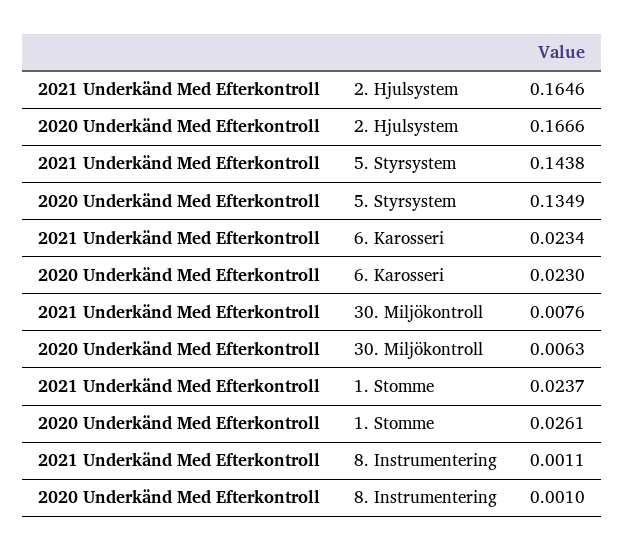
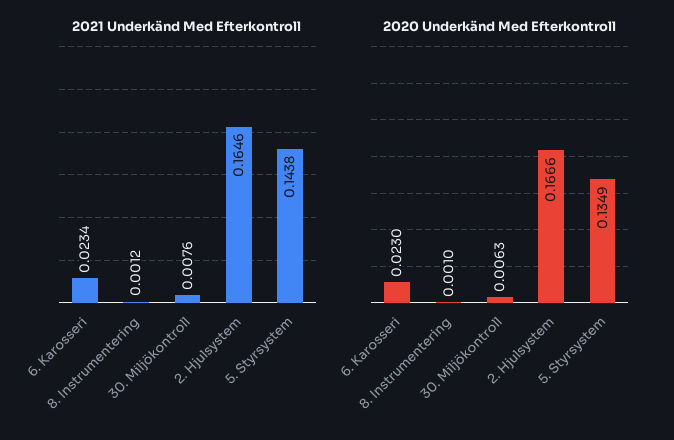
  {
    "2021 Underkänd Med Efterkontroll": {
      "2. Hjulsystem": 0.1646,
      "5. Styrsystem": 0.1438,
      "6. Karosseri": 0.0234,
      "30. Miljökontroll": 0.0076,
-     "1. Stomme": 0.0237,
-     "8. Instrumentering": 0.0011
+     "8. Instrumentering": 0.0012
    },
    "2020 Underkänd Med Efterkontroll": {
      "2. Hjulsystem": 0.1666,
      "5. Styrsystem": 0.1349,
      "6. Karosseri": 0.023,
      "30. Miljökontroll": 0.0063,
-     "1. Stomme": 0.0261,
      "8. Instrumentering": 0.001
    }
  }

